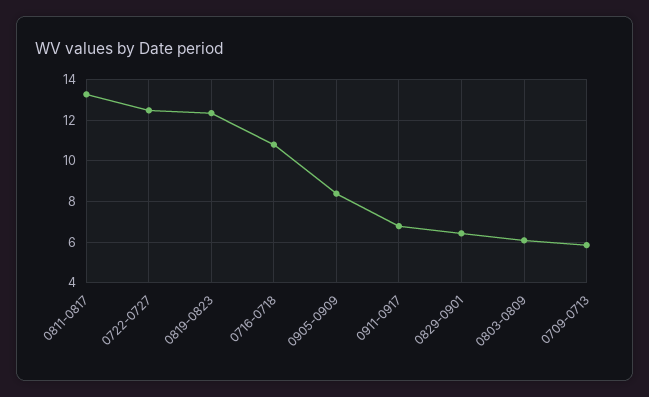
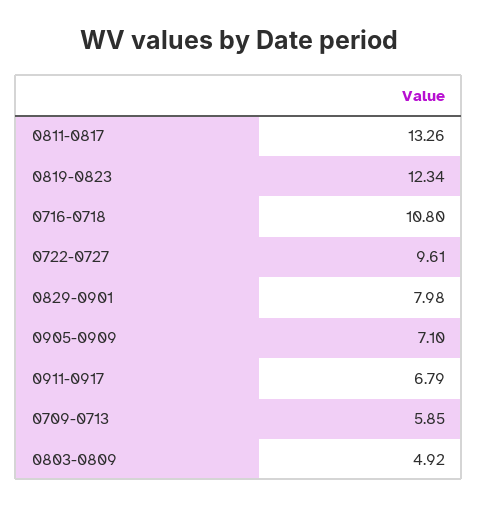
  {
    "0811-0817": 13.26,
-   "0722-0727": 12.5,
+   "0722-0727": 9.61,
    "0819-0823": 12.34,
    "0716-0718": 10.8,
-   "0905-0909": 8.5,
+   "0905-0909": 7.1,
    "0911-0917": 6.79,
-   "0829-0901": 6.5,
+   "0829-0901": 7.98,
-   "0803-0809": 6,
+   "0803-0809": 4.92,
    "0709-0713": 5.85
  }

